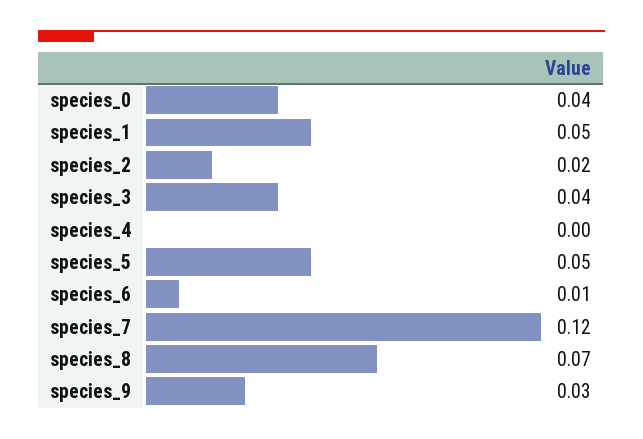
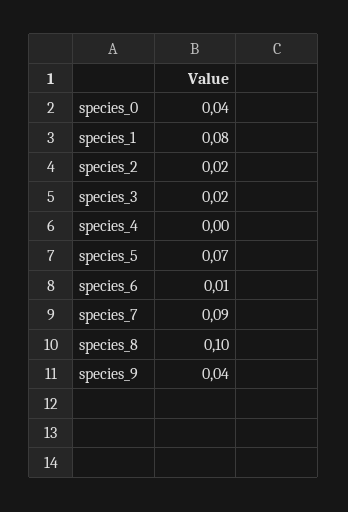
  {
    "species_0": 0.04,
-   "species_1": 0.05,
+   "species_1": 0.08,
    "species_2": 0.02,
-   "species_3": 0.04,
+   "species_3": 0.02,
    "species_4": 0,
-   "species_5": 0.05,
+   "species_5": 0.07,
    "species_6": 0.01,
-   "species_7": 0.12,
+   "species_7": 0.09,
-   "species_8": 0.07,
+   "species_8": 0.1,
-   "species_9": 0.03
+   "species_9": 0.04
  }

